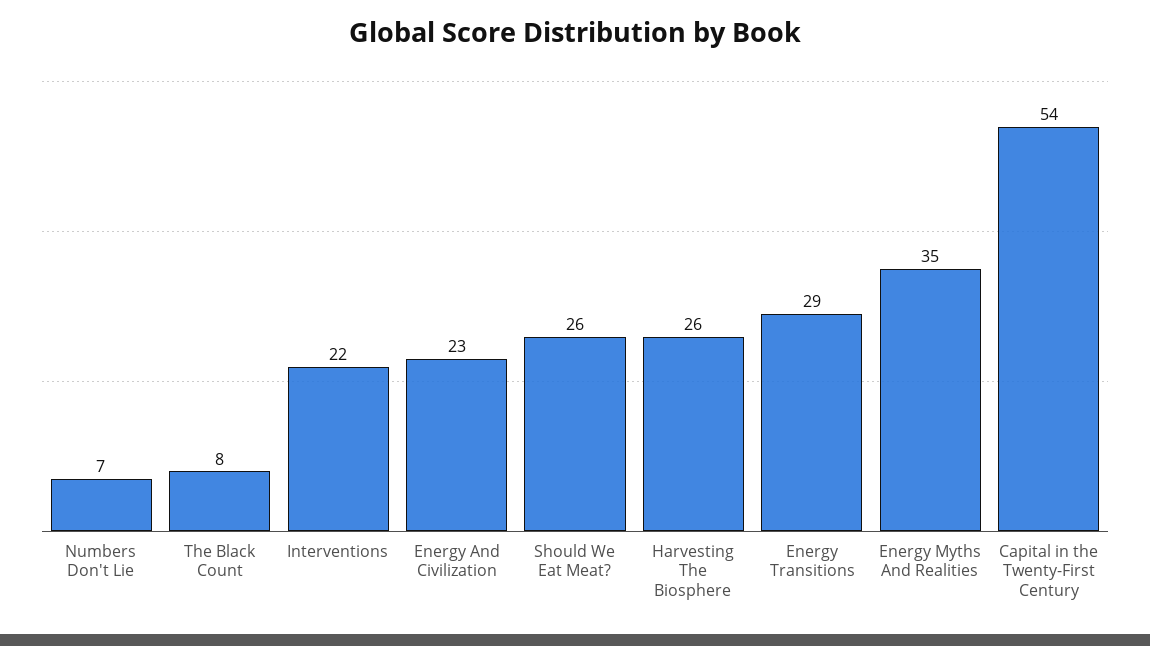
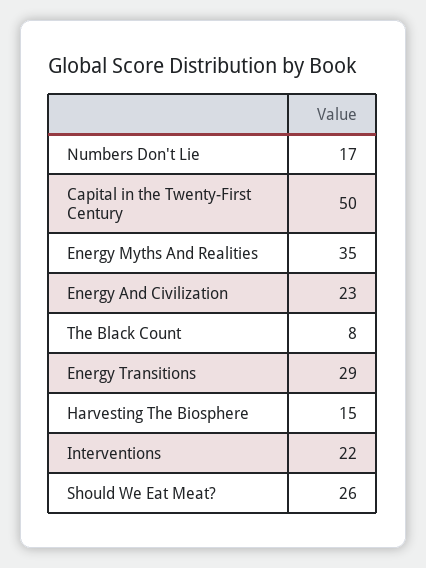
  {
-   "Numbers Don't Lie": 7,
+   "Numbers Don't Lie": 17,
    "The Black Count": 8,
    "Interventions": 22,
    "Energy And Civilization": 23,
    "Should We Eat Meat?": 26,
-   "Harvesting The Biosphere": 26,
+   "Harvesting The Biosphere": 15,
    "Energy Transitions": 29,
    "Energy Myths And Realities": 35,
-   "Capital in the Twenty-First Century": 54
+   "Capital in the Twenty-First Century": 50
  }

